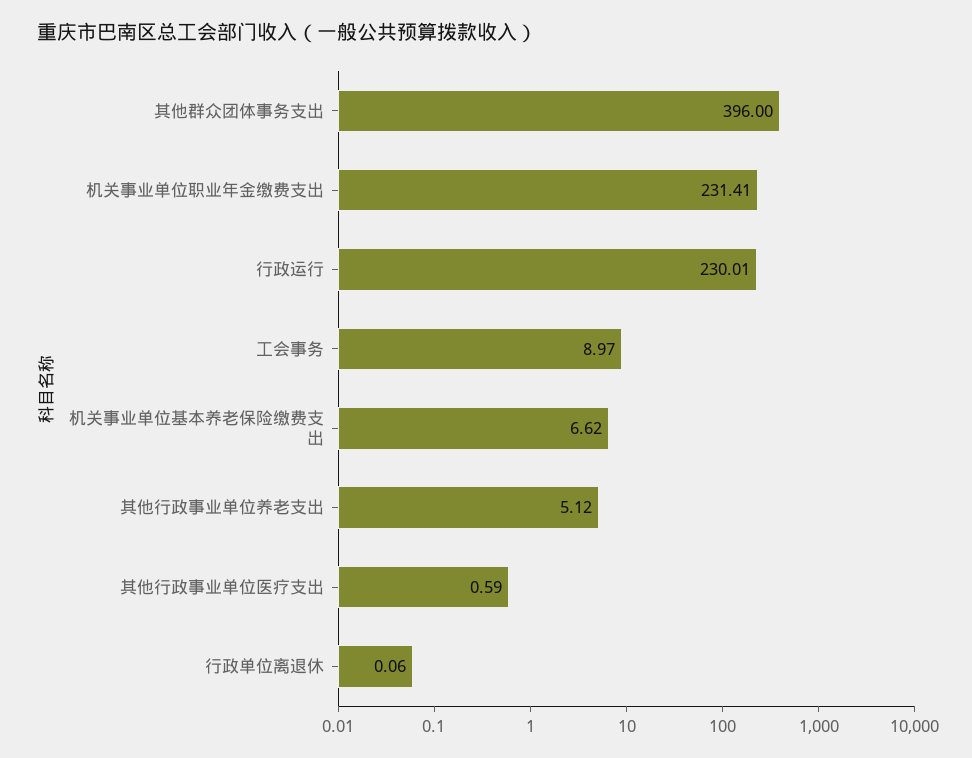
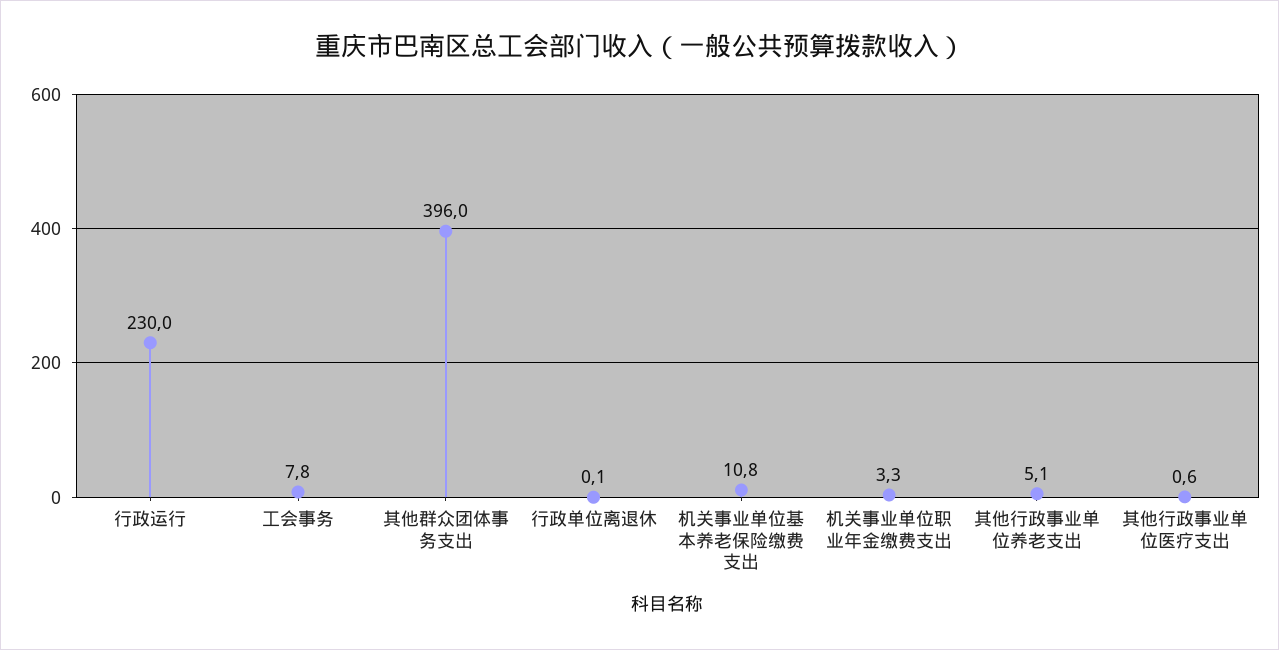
  {
    "其他群众团体事务支出": 396,
-   "机关事业单位职业年金缴费支出": 231.41,
+   "机关事业单位职业年金缴费支出": 3.3,
    "行政运行": 230.01,
-   "工会事务": 8.97,
+   "工会事务": 7.8,
-   "机关事业单位基本养老保险缴费支出": 6.62,
+   "机关事业单位基本养老保险缴费支出": 10.8,
    "其他行政事业单位养老支出": 5.12,
    "其他行政事业单位医疗支出": 0.59,
    "行政单位离退休": 0.06
  }

